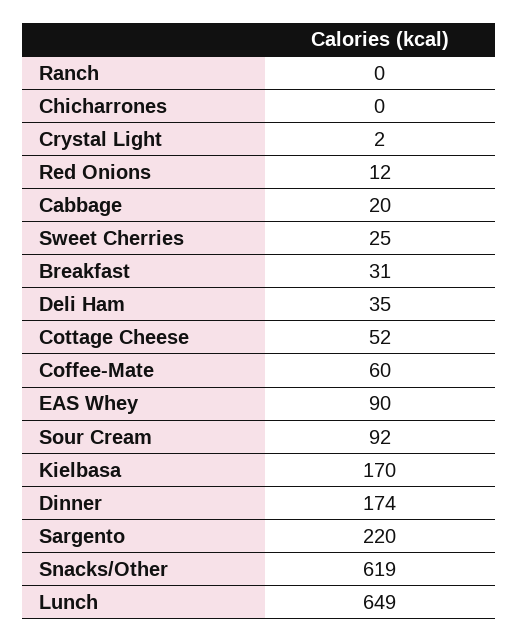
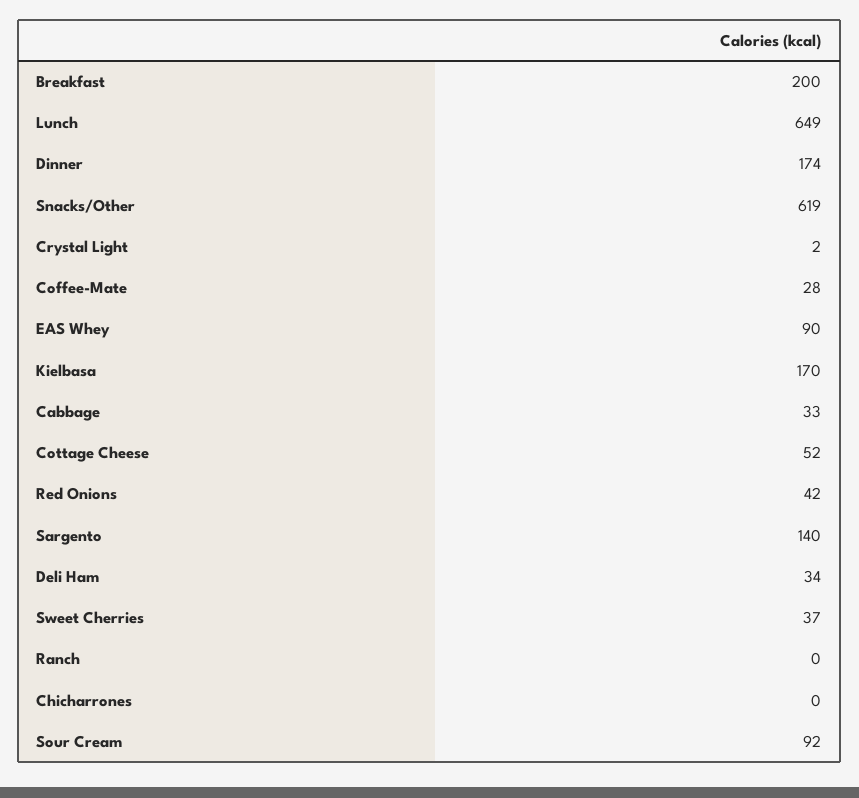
  {
    "Ranch": 0,
    "Chicharrones": 0,
    "Crystal Light": 2,
-   "Red Onions": 12,
+   "Red Onions": 42,
-   "Cabbage": 20,
+   "Cabbage": 33,
-   "Sweet Cherries": 25,
+   "Sweet Cherries": 37,
-   "Breakfast": 31,
+   "Breakfast": 200,
-   "Deli Ham": 35,
+   "Deli Ham": 34,
    "Cottage Cheese": 52,
-   "Coffee-Mate": 60,
+   "Coffee-Mate": 28,
    "EAS Whey": 90,
    "Sour Cream": 92,
    "Kielbasa": 170,
    "Dinner": 174,
-   "Sargento": 220,
+   "Sargento": 140,
    "Snacks/Other": 619,
    "Lunch": 649
  }

